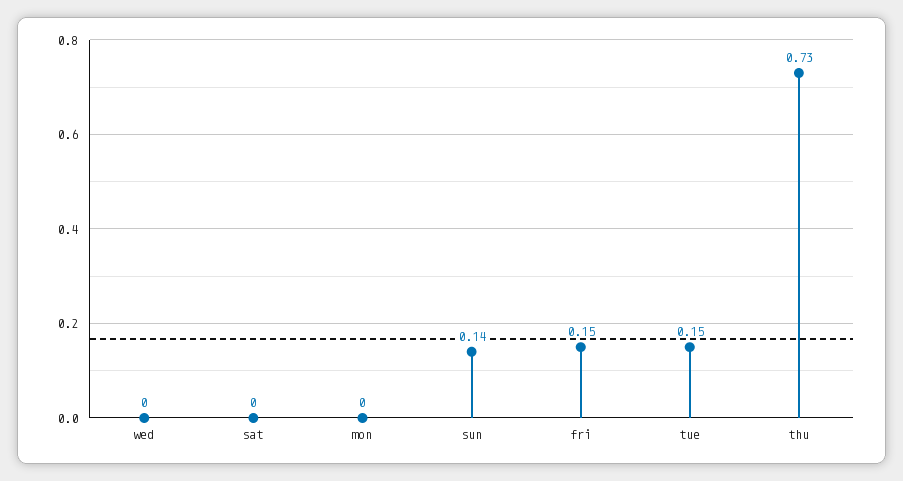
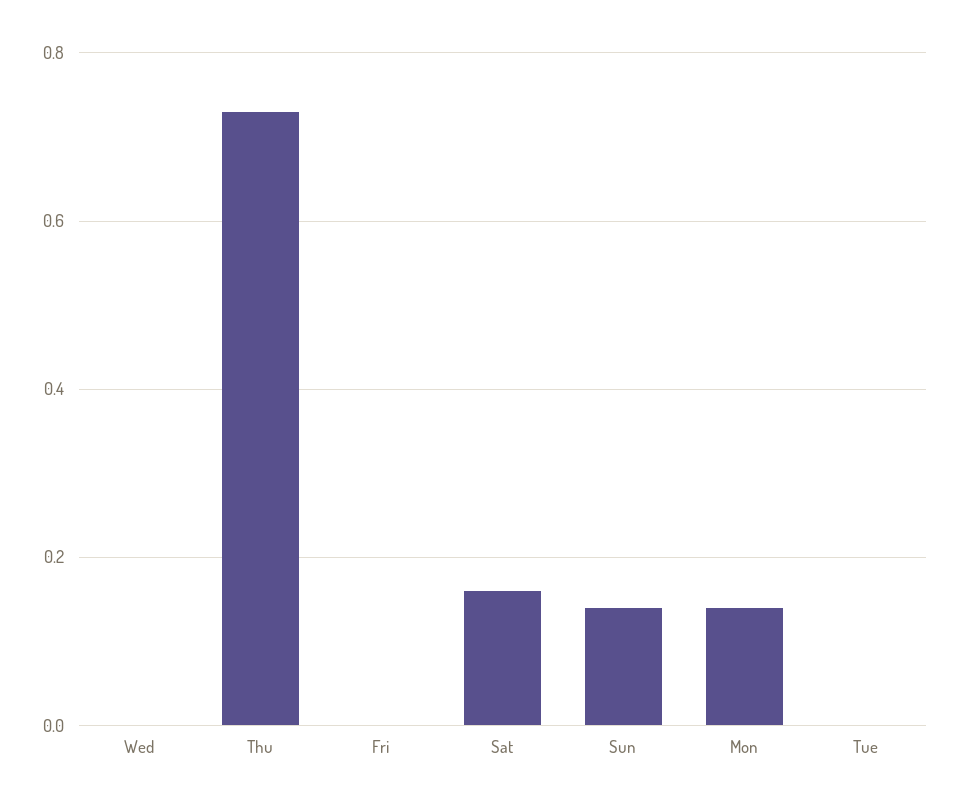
  {
    "wed": 0,
-   "sat": 0,
+   "sat": 0.15,
-   "mon": 0,
+   "mon": 0.15,
    "sun": 0.14,
-   "fri": 0.15,
+   "fri": 0,
-   "tue": 0.15,
+   "tue": 0,
    "thu": 0.73
  }

